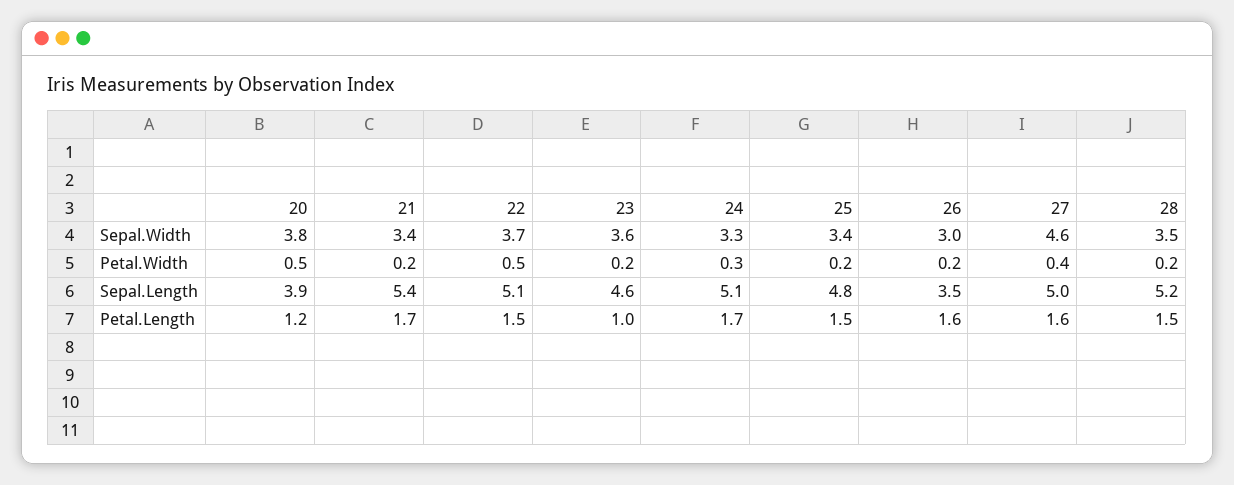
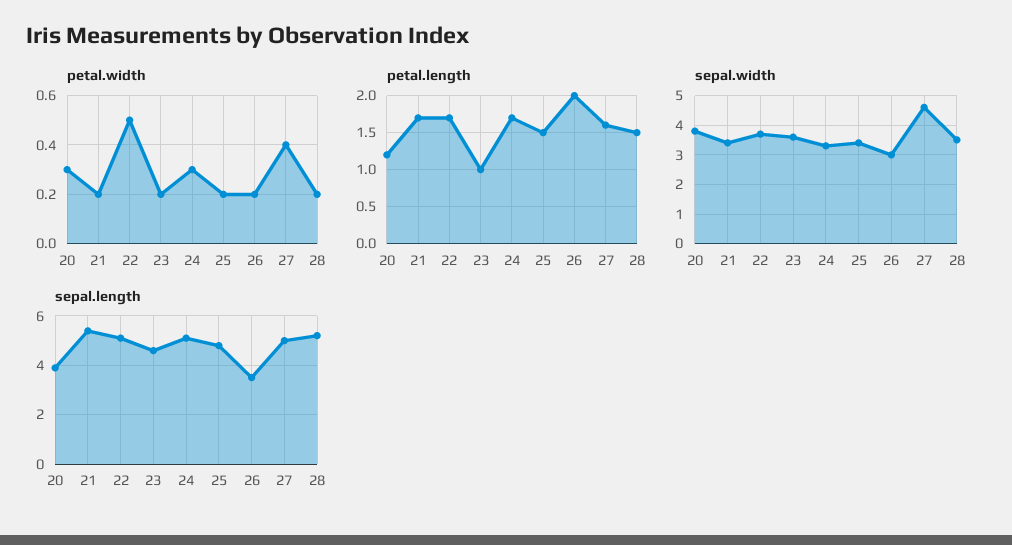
  {
    "Sepal.Width": {
      "20": 3.8,
      "21": 3.4,
      "22": 3.7,
      "23": 3.6,
      "24": 3.3,
      "25": 3.4,
      "26": 3,
      "27": 4.6,
      "28": 3.5
    },
    "Petal.Width": {
-     "20": 0.5,
+     "20": 0.3,
      "21": 0.2,
      "22": 0.5,
      "23": 0.2,
      "24": 0.3,
      "25": 0.2,
      "26": 0.2,
      "27": 0.4,
      "28": 0.2
    },
    "Sepal.Length": {
      "20": 3.9,
      "21": 5.4,
      "22": 5.1,
      "23": 4.6,
      "24": 5.1,
      "25": 4.8,
      "26": 3.5,
      "27": 5,
      "28": 5.2
    },
    "Petal.Length": {
      "20": 1.2,
      "21": 1.7,
-     "22": 1.5,
+     "22": 1.7,
      "23": 1,
      "24": 1.7,
      "25": 1.5,
-     "26": 1.6,
+     "26": 2,
      "27": 1.6,
      "28": 1.5
    }
  }

